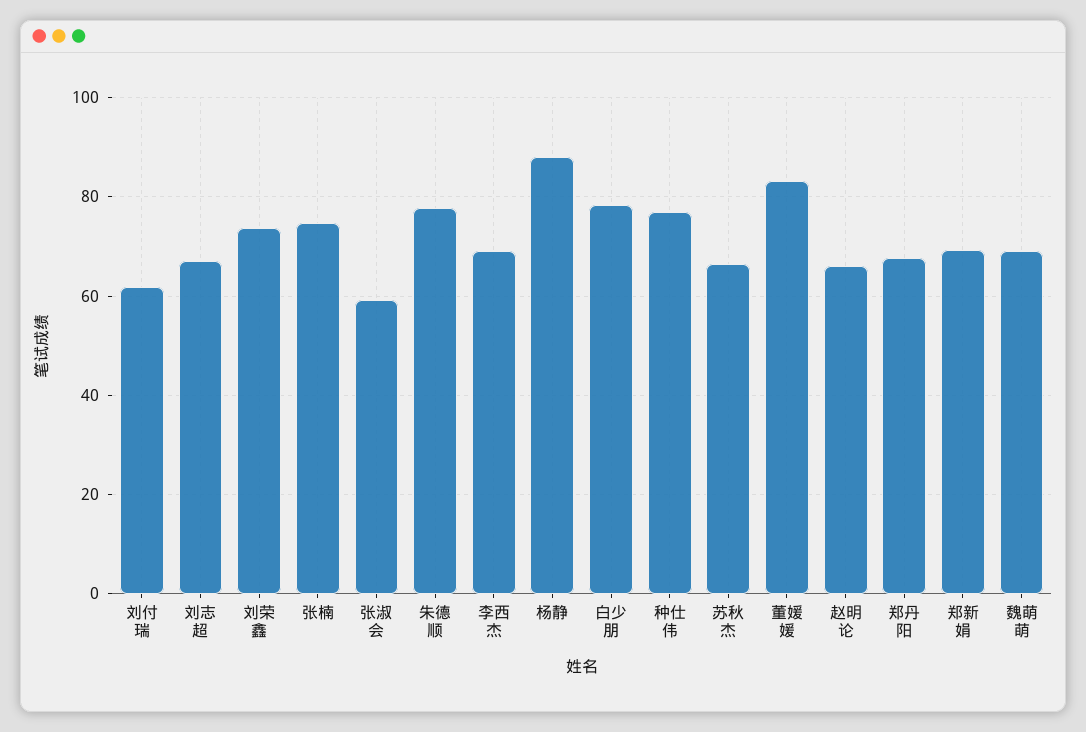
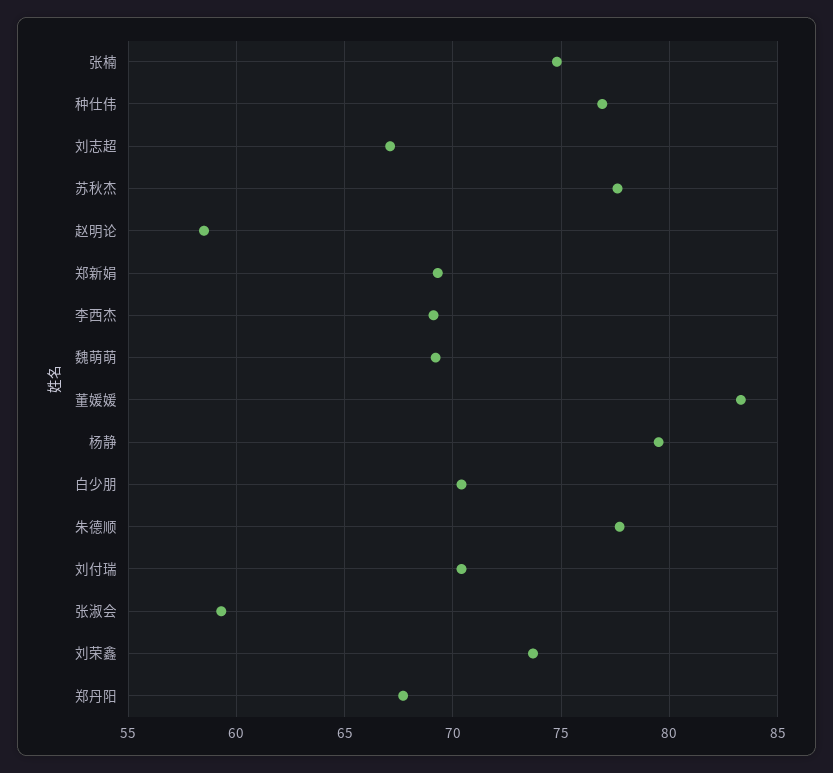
  {
-   "刘付瑞": 62,
+   "刘付瑞": 70.5,
    "刘志超": 67,
    "刘荣鑫": 73.5,
    "张楠": 75,
    "张淑会": 59.5,
    "朱德顺": 77.5,
    "李西杰": 69,
-   "杨静": 88,
+   "杨静": 79.5,
-   "白少朋": 78,
+   "白少朋": 70.5,
    "种仕伟": 77,
-   "苏秋杰": 66,
+   "苏秋杰": 77.5,
    "董媛媛": 83.5,
-   "赵明论": 66,
+   "赵明论": 58.5,
    "郑丹阳": 67.5,
    "郑新娟": 69.5,
    "魏萌萌": 69
  }

